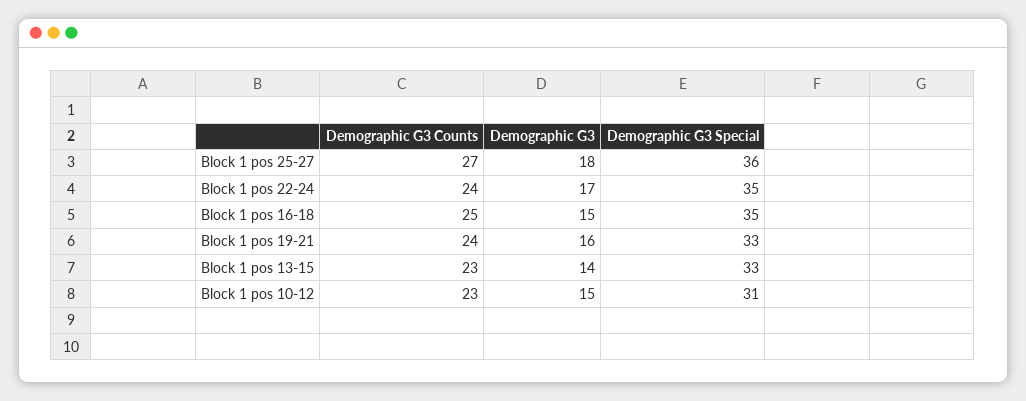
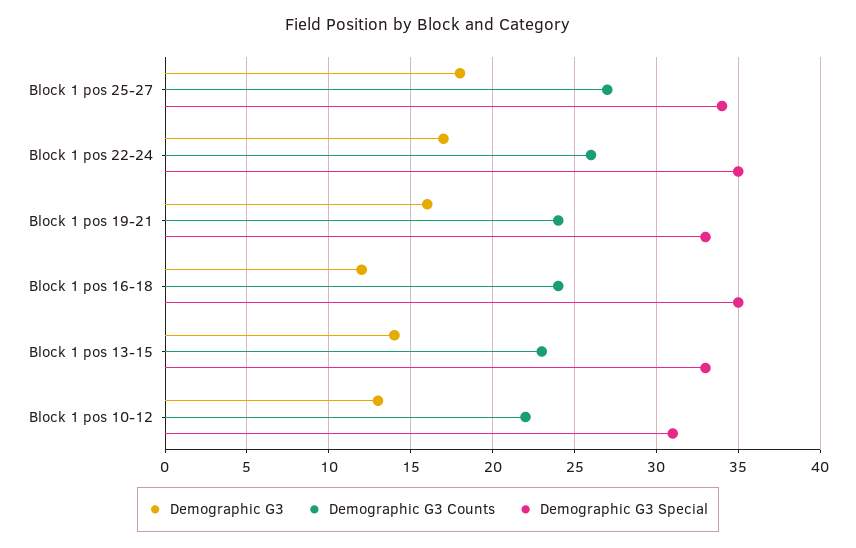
  {
    "Demographic G3 Counts": {
      "Block 1 pos 25-27": 27,
-     "Block 1 pos 22-24": 24,
+     "Block 1 pos 22-24": 26,
-     "Block 1 pos 16-18": 25,
+     "Block 1 pos 16-18": 24,
      "Block 1 pos 19-21": 24,
      "Block 1 pos 13-15": 23,
-     "Block 1 pos 10-12": 23
+     "Block 1 pos 10-12": 22
    },
    "Demographic G3": {
      "Block 1 pos 25-27": 18,
      "Block 1 pos 22-24": 17,
-     "Block 1 pos 16-18": 15,
+     "Block 1 pos 16-18": 12,
      "Block 1 pos 19-21": 16,
      "Block 1 pos 13-15": 14,
-     "Block 1 pos 10-12": 15
+     "Block 1 pos 10-12": 13
    },
    "Demographic G3 Special": {
-     "Block 1 pos 25-27": 36,
+     "Block 1 pos 25-27": 34,
      "Block 1 pos 22-24": 35,
      "Block 1 pos 16-18": 35,
      "Block 1 pos 19-21": 33,
      "Block 1 pos 13-15": 33,
      "Block 1 pos 10-12": 31
    }
  }

